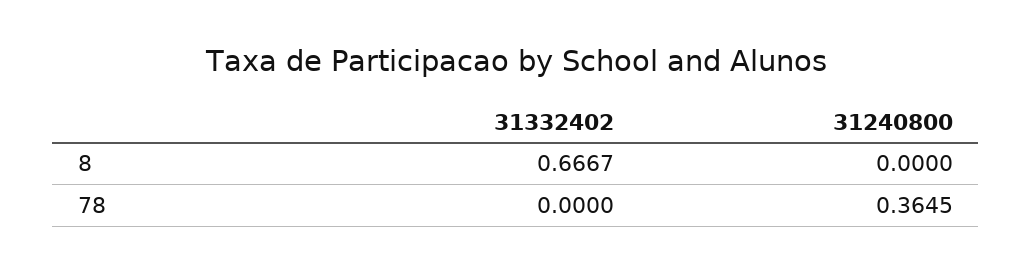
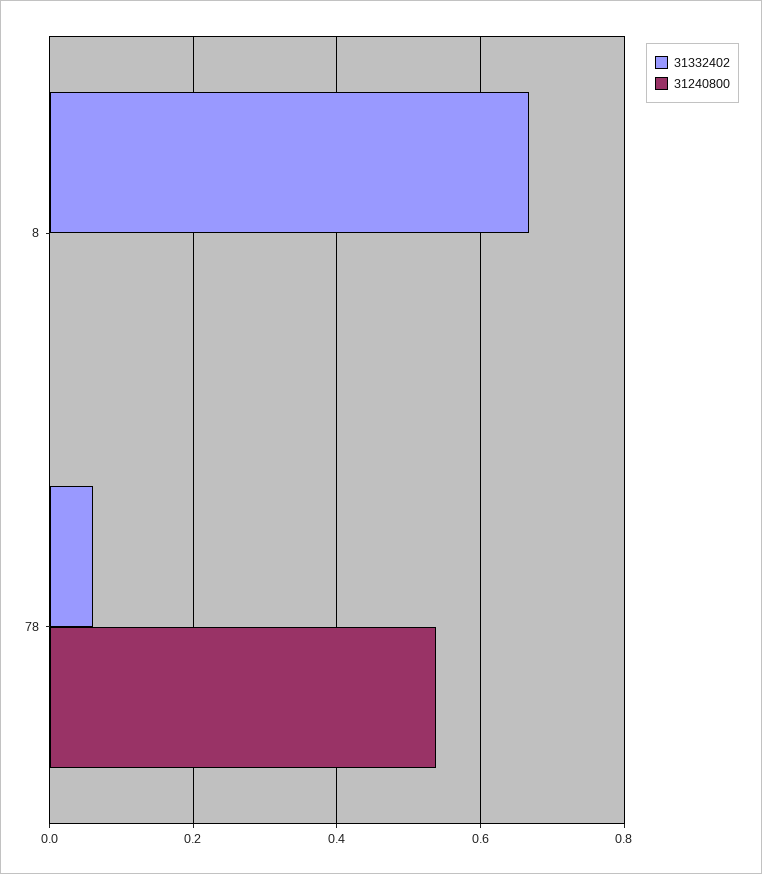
  {
    "31332402": {
      "8": 0.6667,
-     "78": 0
+     "78": 0.06
    },
    "31240800": {
      "8": 0,
-     "78": 0.3645
+     "78": 0.54
    }
  }

